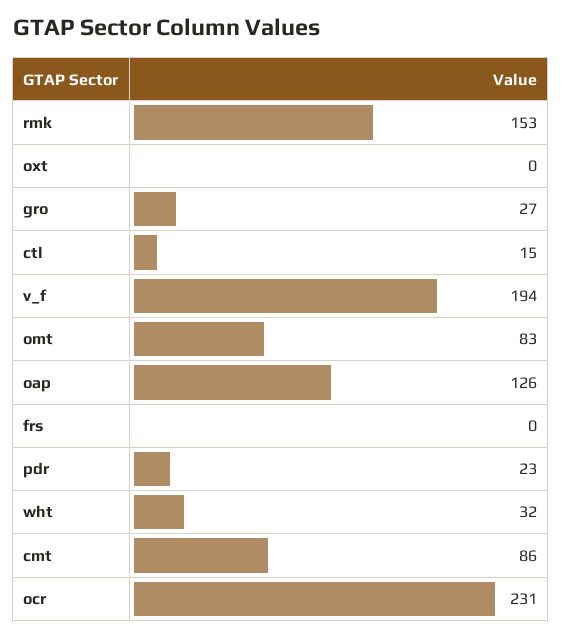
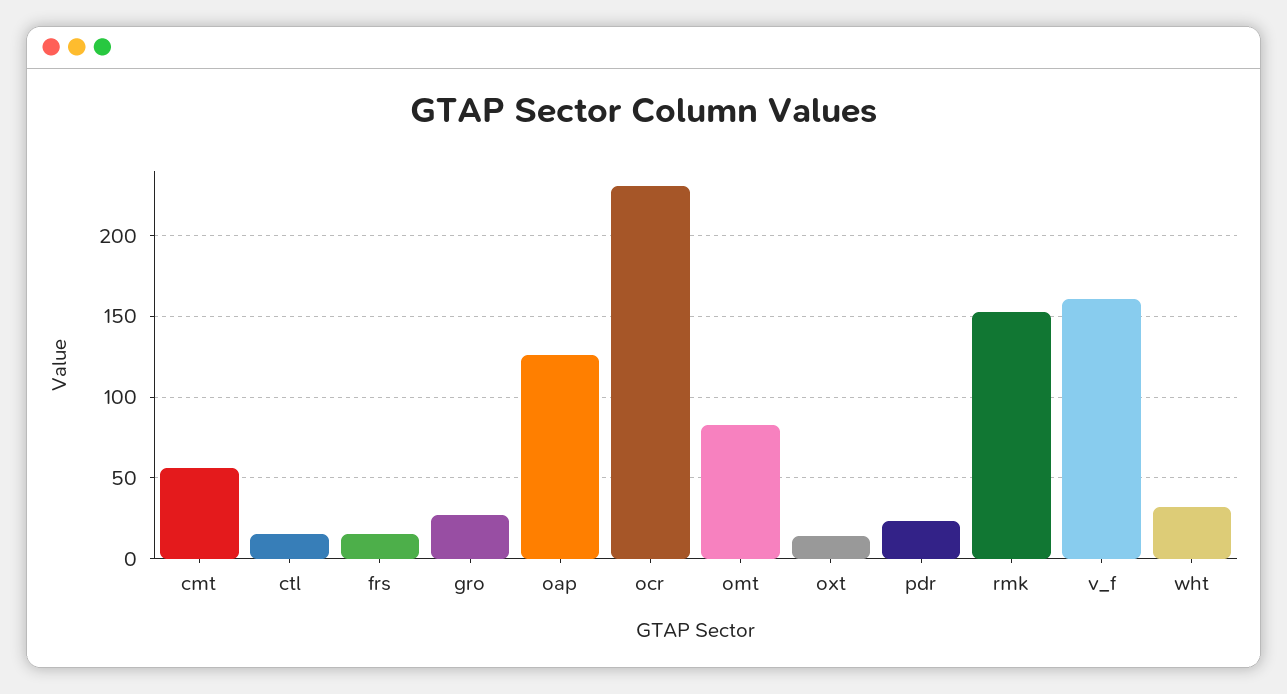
  {
    "rmk": 153,
-   "oxt": 0,
+   "oxt": 15,
    "gro": 27,
    "ctl": 15,
-   "v_f": 194,
+   "v_f": 160,
    "omt": 83,
    "oap": 126,
-   "frs": 0,
+   "frs": 15,
    "pdr": 23,
    "wht": 32,
-   "cmt": 86,
+   "cmt": 55,
    "ocr": 231
  }

